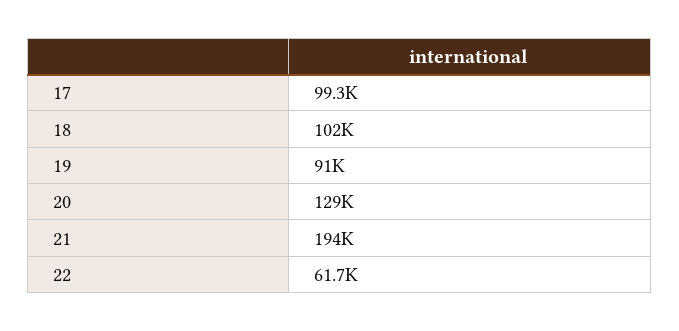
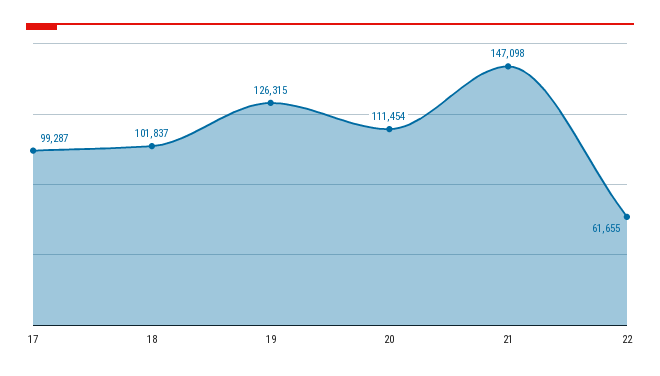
  {
    "17": 99287,
    "18": 101837,
-   "19": 91000,
+   "19": 126315,
-   "20": 129000,
+   "20": 111454,
-   "21": 194000,
+   "21": 147098,
    "22": 61655
  }

